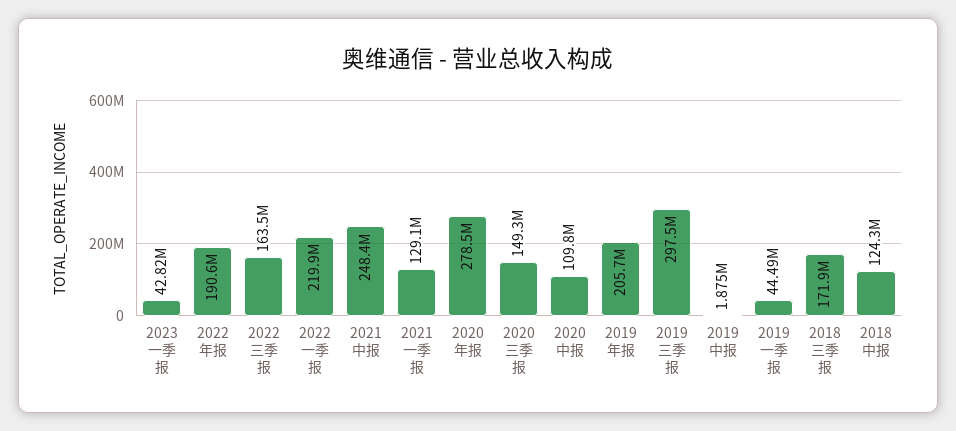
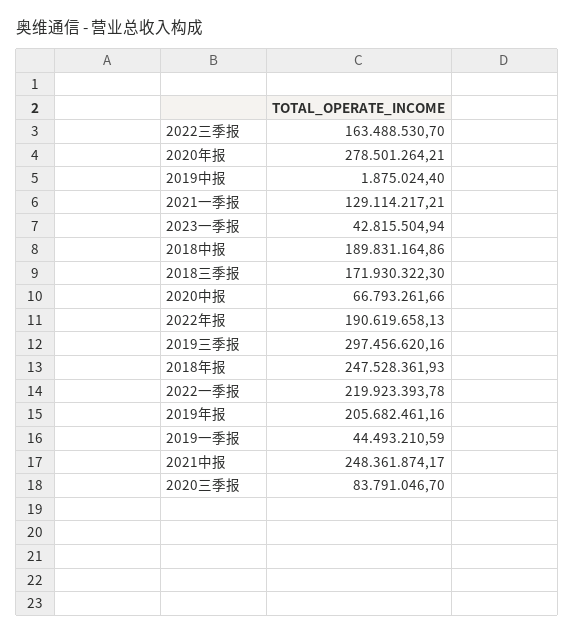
  {
    "2023一季报": 42815504.94,
    "2022年报": 190619658.13,
    "2022三季报": 163488530.7,
    "2022一季报": 219923393.78,
    "2021中报": 248361874.17,
    "2021一季报": 129114217.21,
    "2020年报": 278501264.21,
-   "2020三季报": 149300000,
+   "2020三季报": 83791046.7,
-   "2020中报": 109800000,
+   "2020中报": 66793261.66,
    "2019年报": 205682461.16,
    "2019三季报": 297456620.16,
    "2019中报": 1875024.4,
    "2019一季报": 44493210.59,
    "2018三季报": 171930322.3,
-   "2018中报": 124300000
+   "2018中报": 189831164.86,
+   "2018年报": 247528361.93
  }

